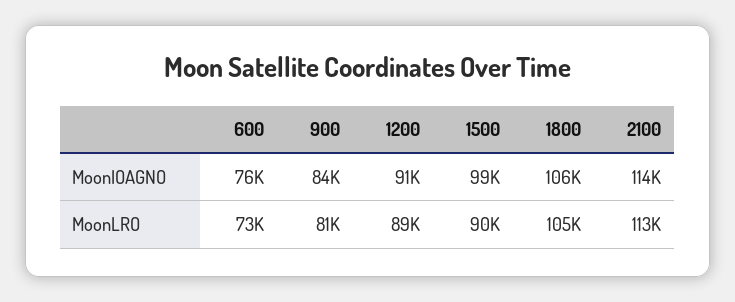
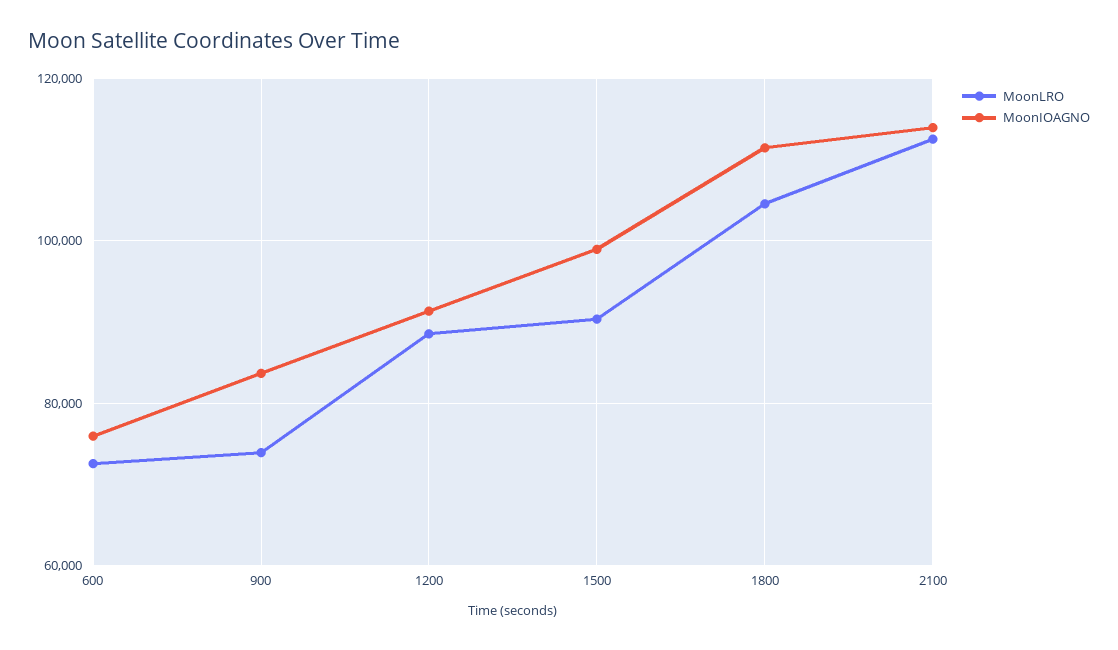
  {
    "MoonIOAGNO": {
      "600": 76000,
      "900": 84000,
      "1200": 91000,
      "1500": 99000,
-     "1800": 106000,
+     "1800": 112000,
      "2100": 114000
    },
    "MoonLRO": {
      "600": 73000,
-     "900": 81000,
+     "900": 74000,
      "1200": 89000,
      "1500": 90000,
      "1800": 105000,
      "2100": 113000
    }
  }

